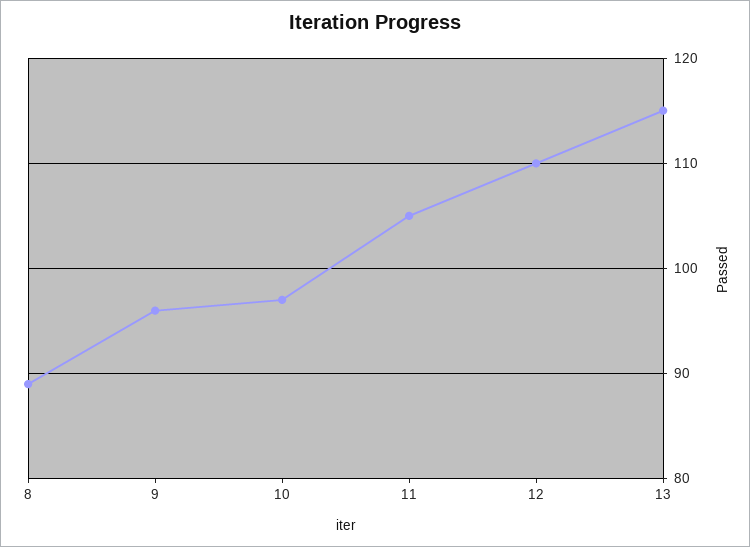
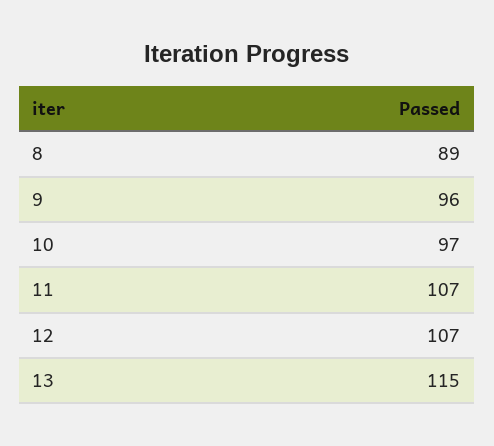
  {
    "8": 89,
    "9": 96,
    "10": 97,
-   "11": 105,
+   "11": 107,
-   "12": 110,
+   "12": 107,
    "13": 115
  }

